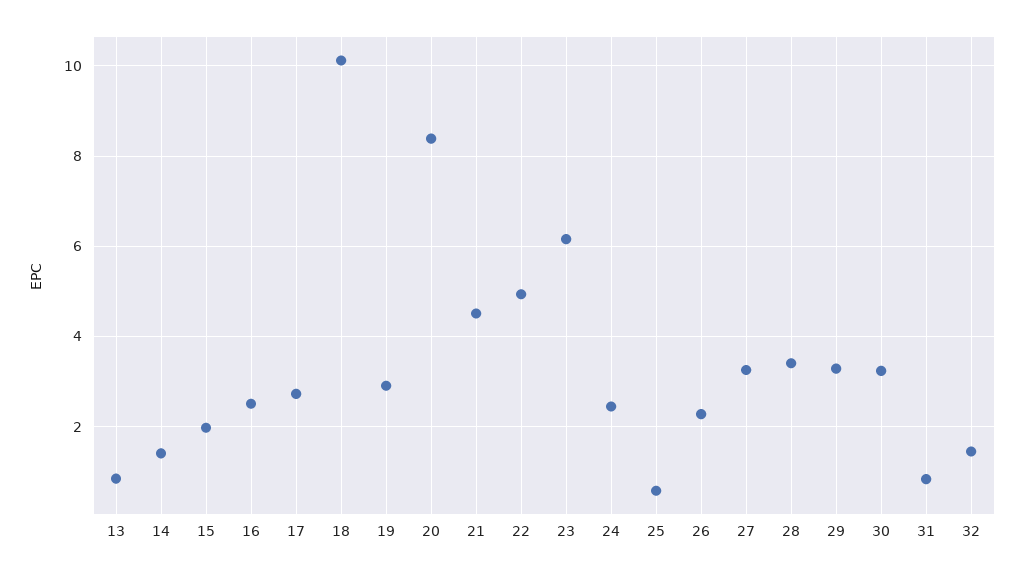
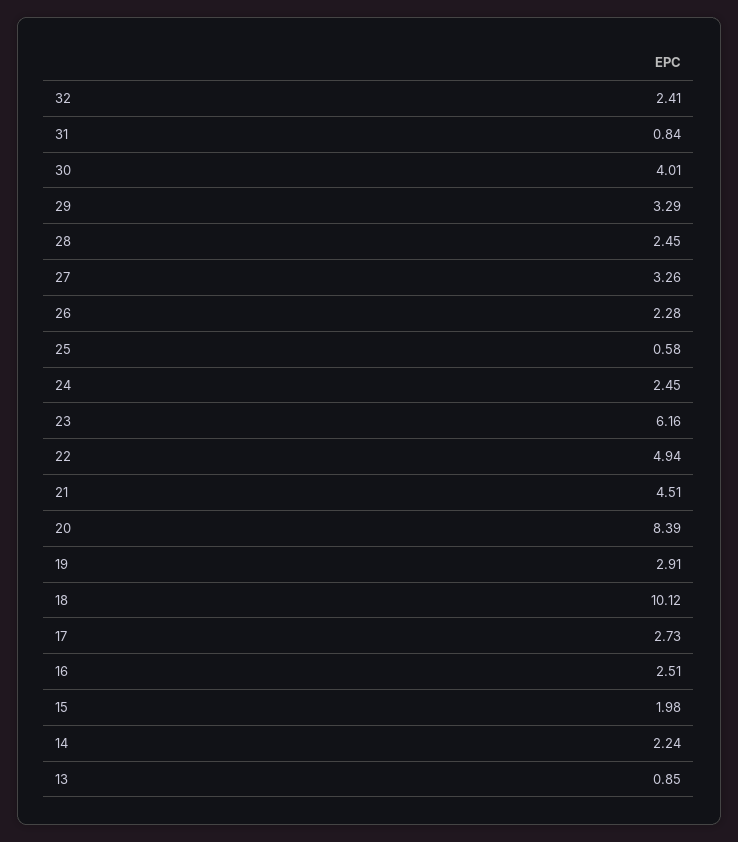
  {
    "13": 0.85,
-   "14": 1.4,
+   "14": 2.24,
    "15": 1.98,
    "16": 2.51,
    "17": 2.73,
    "18": 10.12,
    "19": 2.91,
    "20": 8.39,
    "21": 4.51,
    "22": 4.94,
    "23": 6.16,
    "24": 2.45,
    "25": 0.58,
    "26": 2.28,
    "27": 3.26,
-   "28": 3.4,
+   "28": 2.45,
    "29": 3.29,
-   "30": 3.2,
+   "30": 4.01,
    "31": 0.84,
-   "32": 1.4
+   "32": 2.41
  }

